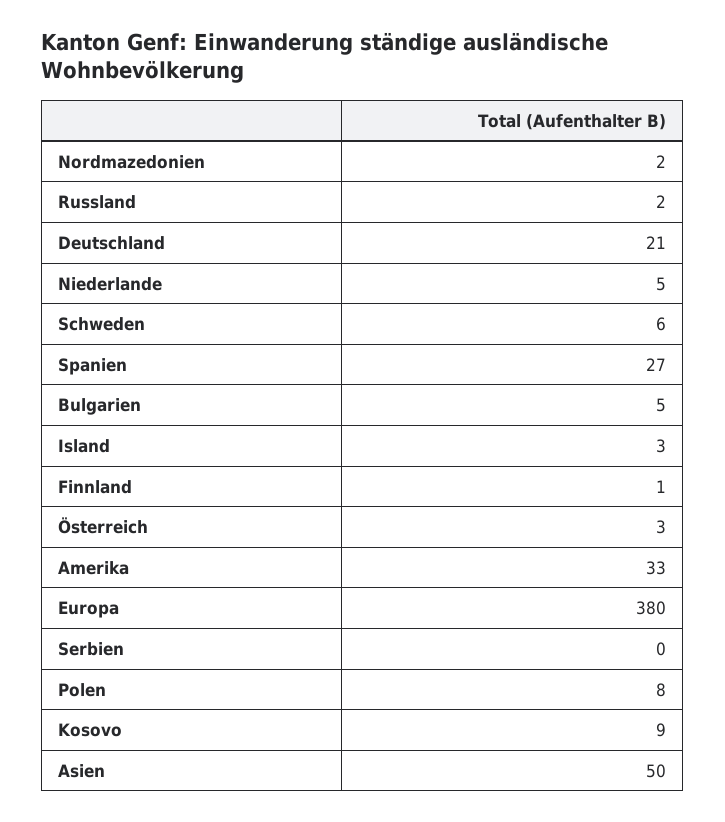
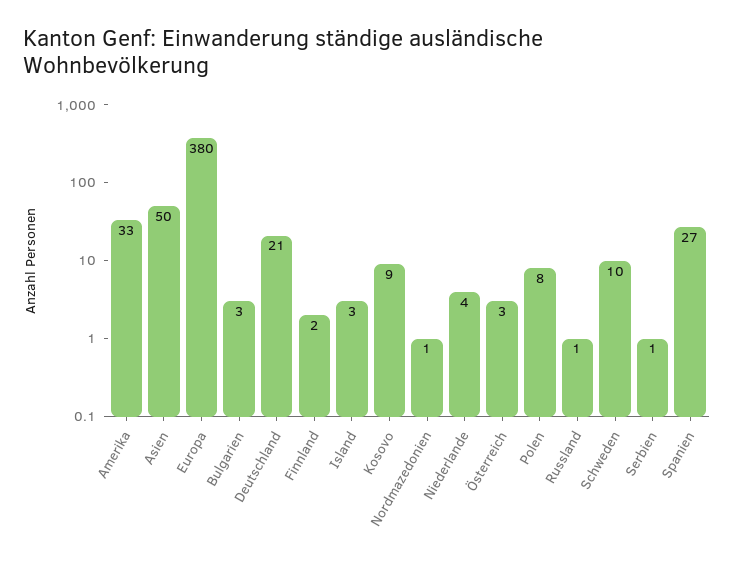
  {
-   "Nordmazedonien": 2,
+   "Nordmazedonien": 1,
-   "Russland": 2,
+   "Russland": 1,
    "Deutschland": 21,
-   "Niederlande": 5,
+   "Niederlande": 4,
-   "Schweden": 6,
+   "Schweden": 10,
    "Spanien": 27,
-   "Bulgarien": 5,
+   "Bulgarien": 3,
    "Island": 3,
-   "Finnland": 1,
+   "Finnland": 2,
    "Österreich": 3,
    "Amerika": 33,
    "Europa": 380,
-   "Serbien": 0,
+   "Serbien": 1,
    "Polen": 8,
    "Kosovo": 9,
    "Asien": 50
  }

